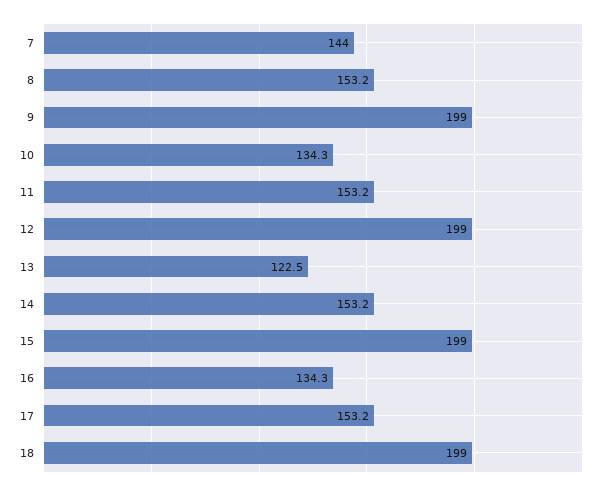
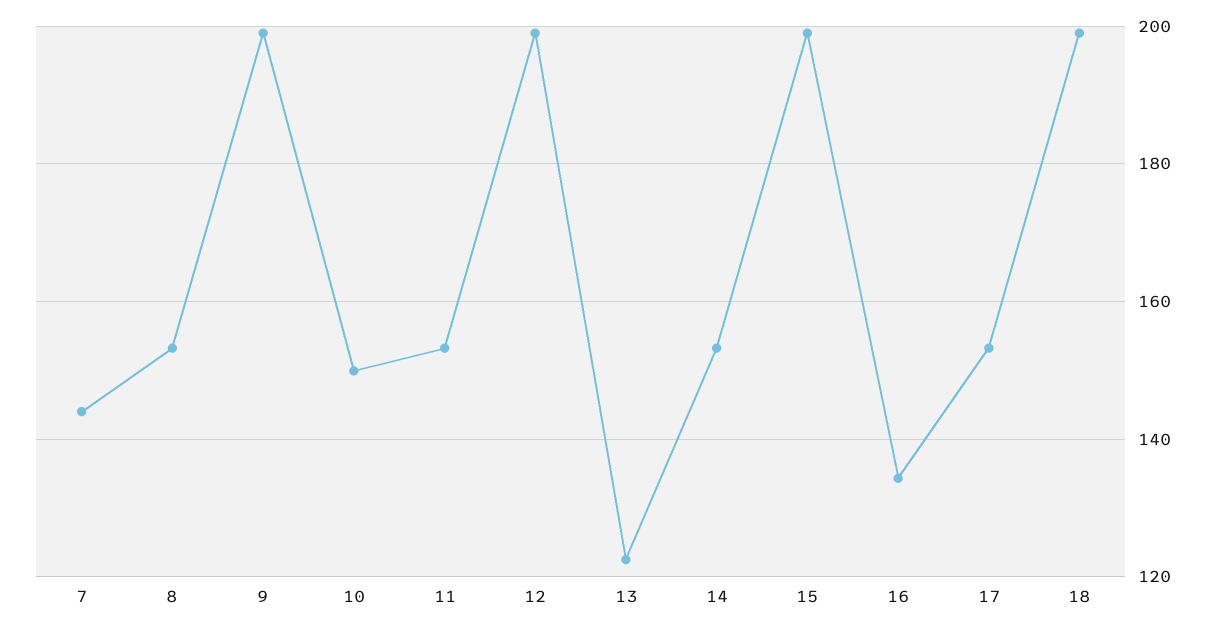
  {
    "7": 144,
    "8": 153.2,
    "9": 199,
-   "10": 134.3,
+   "10": 150,
    "11": 153.2,
    "12": 199,
    "13": 122.5,
    "14": 153.2,
    "15": 199,
    "16": 134.3,
    "17": 153.2,
    "18": 199
  }

